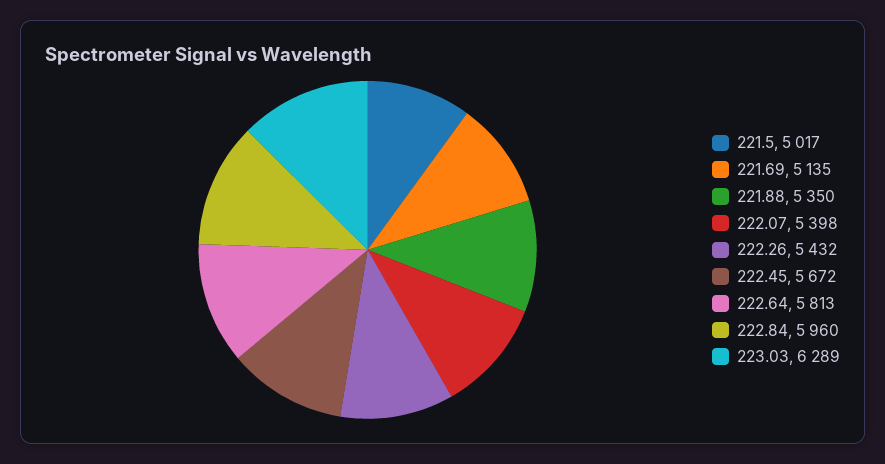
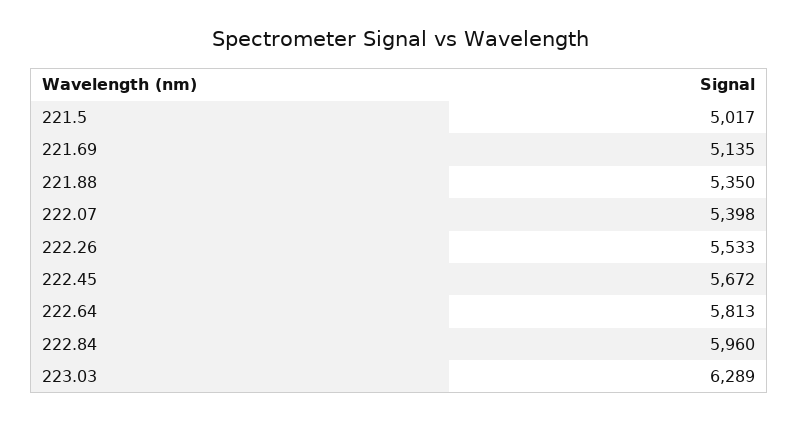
  {
    "221.5": 5017,
    "221.69": 5135,
    "221.88": 5350,
    "222.07": 5398,
-   "222.26": 5432,
+   "222.26": 5533,
    "222.45": 5672,
    "222.64": 5813,
    "222.84": 5960,
    "223.03": 6289
  }

